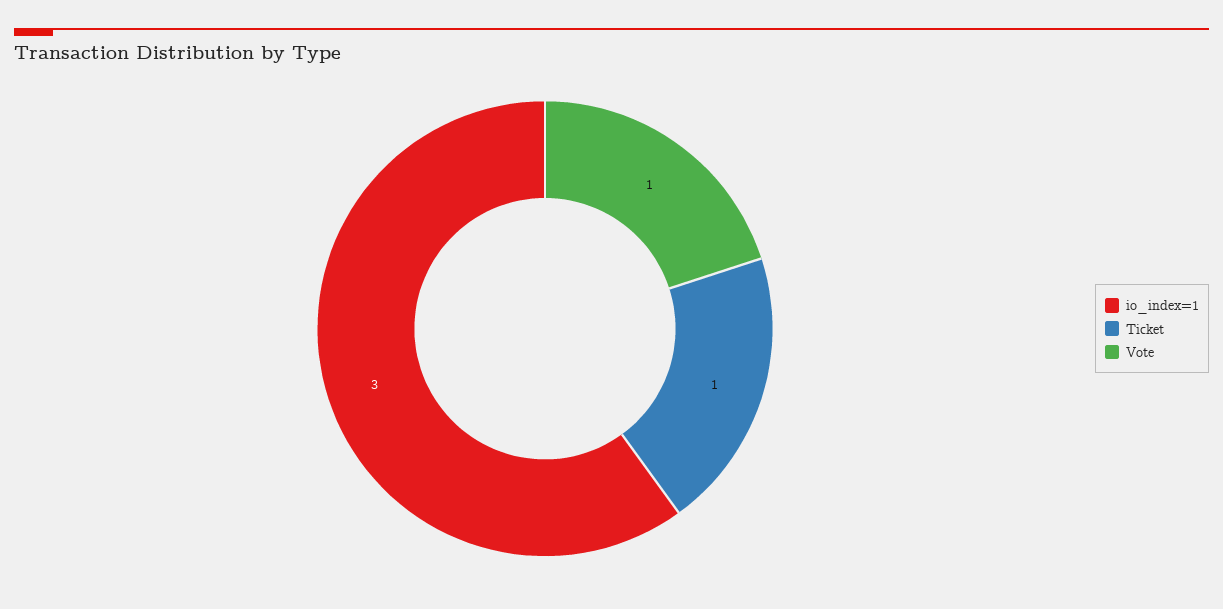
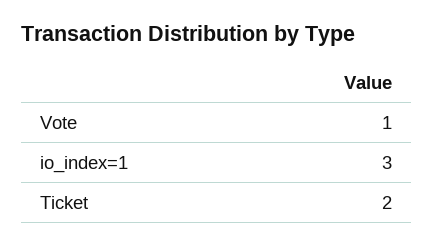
  {
    "io_index=1": 3,
-   "Ticket": 1,
+   "Ticket": 2,
    "Vote": 1
  }

